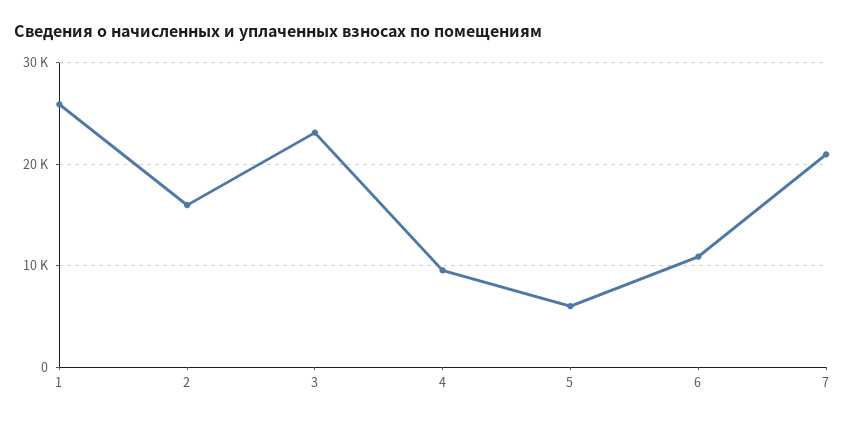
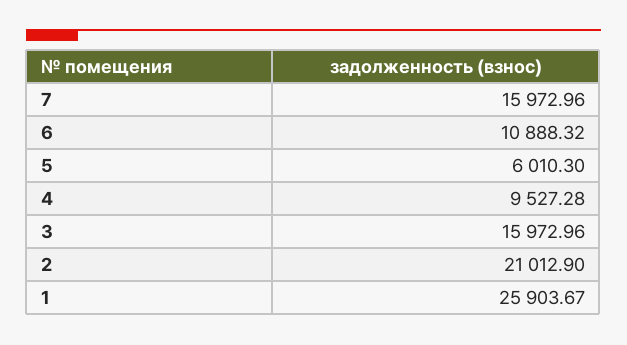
  {
    "1": 25903.67,
-   "2": 16000,
+   "2": 21012.9,
-   "3": 23000,
+   "3": 15972.96,
    "4": 9527.28,
    "5": 6010.3,
    "6": 10888.32,
-   "7": 21000
+   "7": 15972.96
  }

